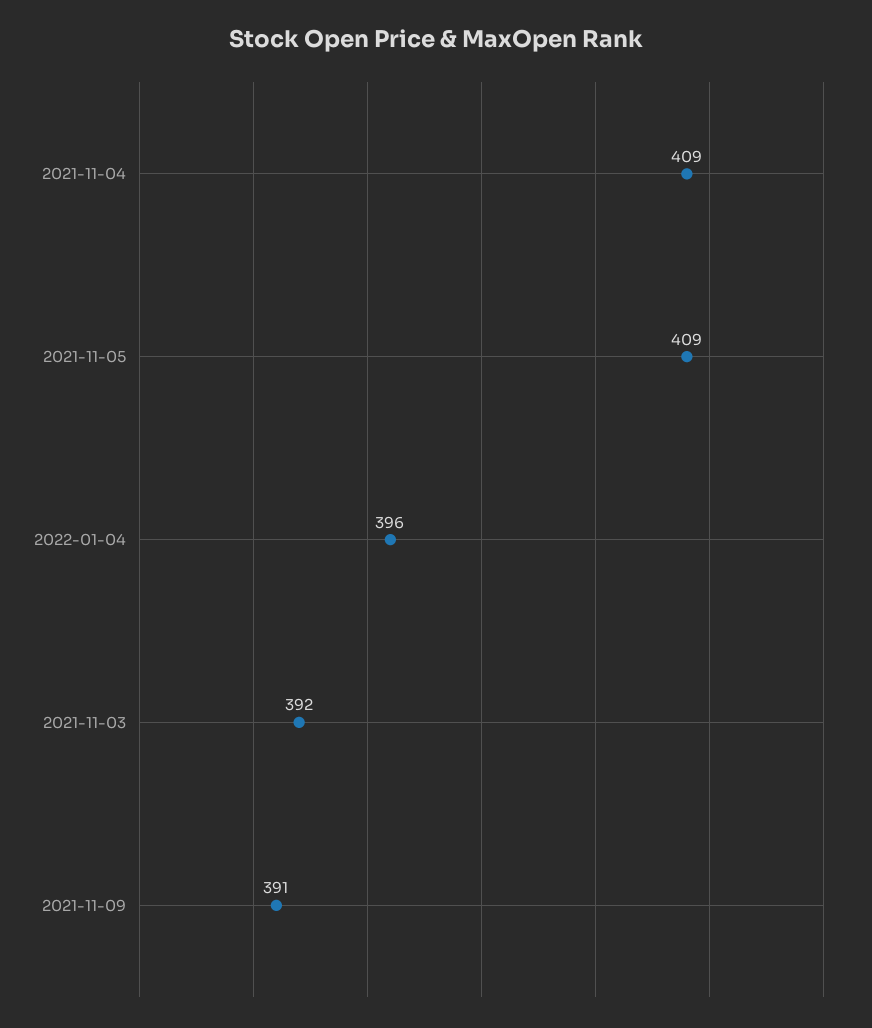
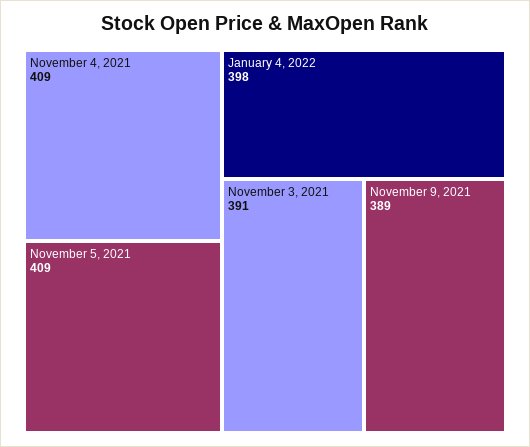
  {
    "2021-11-04": 409,
    "2021-11-05": 409,
-   "2022-01-04": 396,
+   "2022-01-04": 398,
-   "2021-11-03": 392,
+   "2021-11-03": 391,
-   "2021-11-09": 391
+   "2021-11-09": 389
  }

